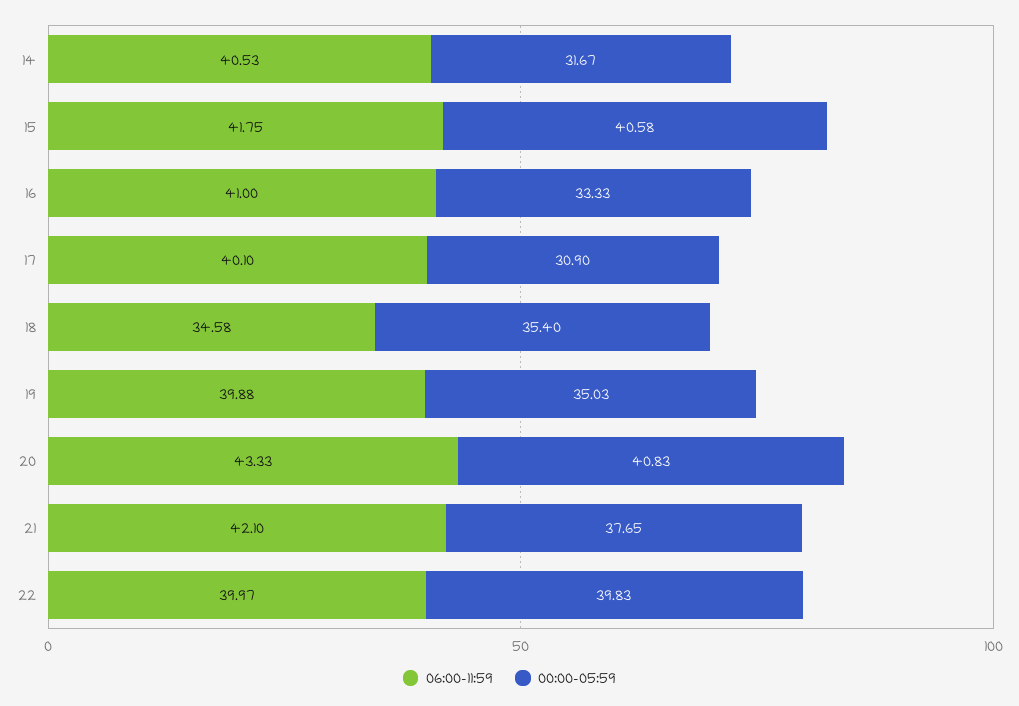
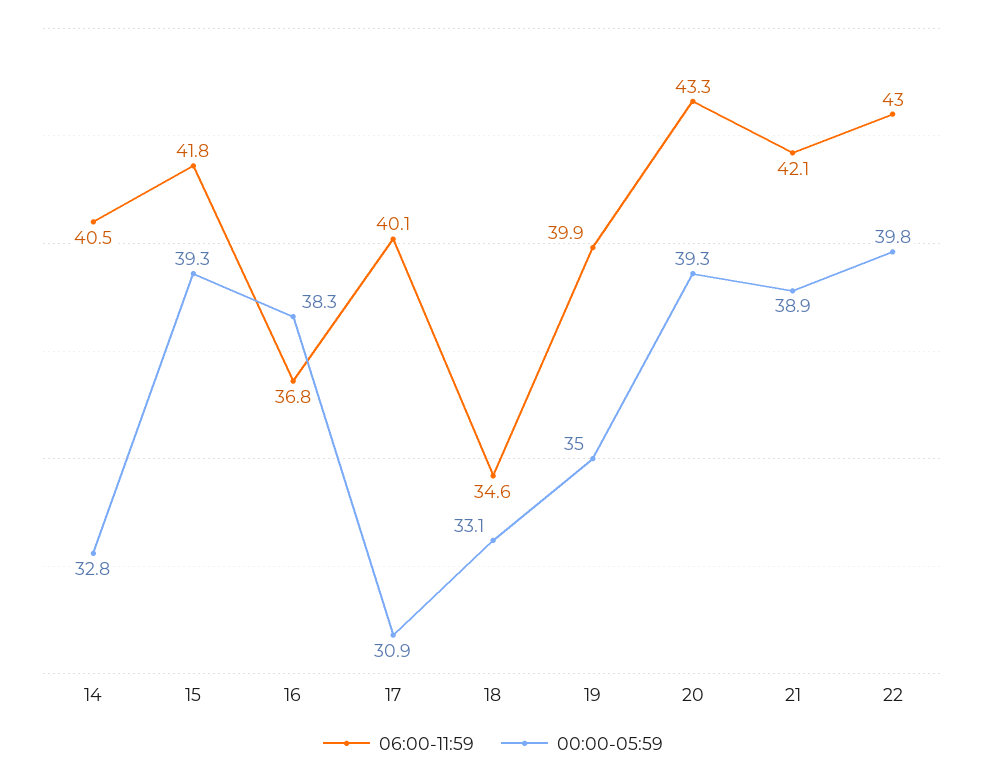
  {
    "06:00-11:59": {
      "14": 40.53,
      "15": 41.75,
-     "16": 41,
+     "16": 36.8,
      "17": 40.1,
      "18": 34.58,
      "19": 39.88,
      "20": 43.33,
      "21": 42.1,
-     "22": 39.97
+     "22": 43
    },
    "00:00-05:59": {
-     "14": 31.67,
+     "14": 32.8,
-     "15": 40.58,
+     "15": 39.3,
-     "16": 33.33,
+     "16": 38.3,
      "17": 30.9,
-     "18": 35.4,
+     "18": 33.1,
      "19": 35.03,
-     "20": 40.83,
+     "20": 39.3,
-     "21": 37.65,
+     "21": 38.9,
      "22": 39.83
    }
  }

